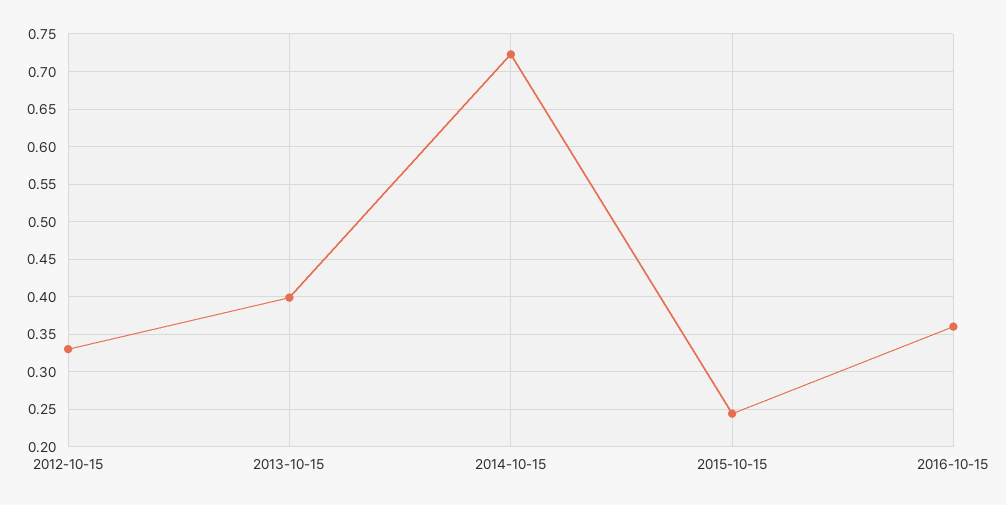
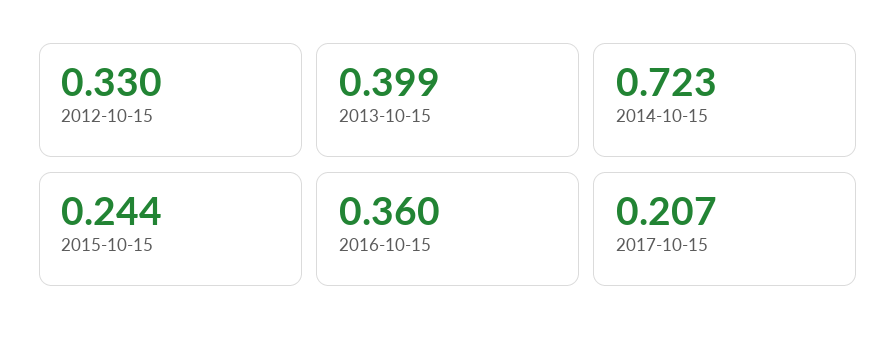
  {
    "2012-10-15": 0.33,
    "2013-10-15": 0.399,
    "2014-10-15": 0.723,
    "2015-10-15": 0.244,
-   "2016-10-15": 0.36
+   "2016-10-15": 0.36,
+   "2017-10-15": 0.207
  }

